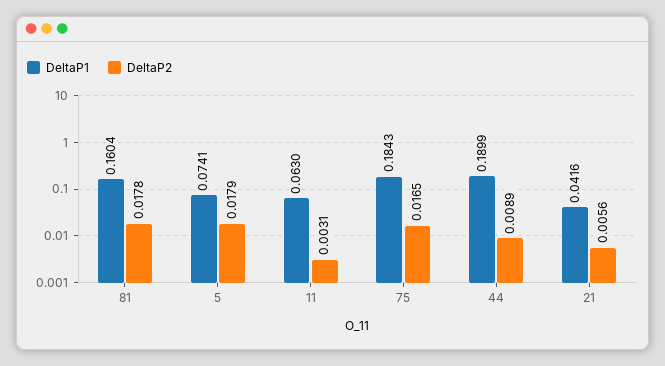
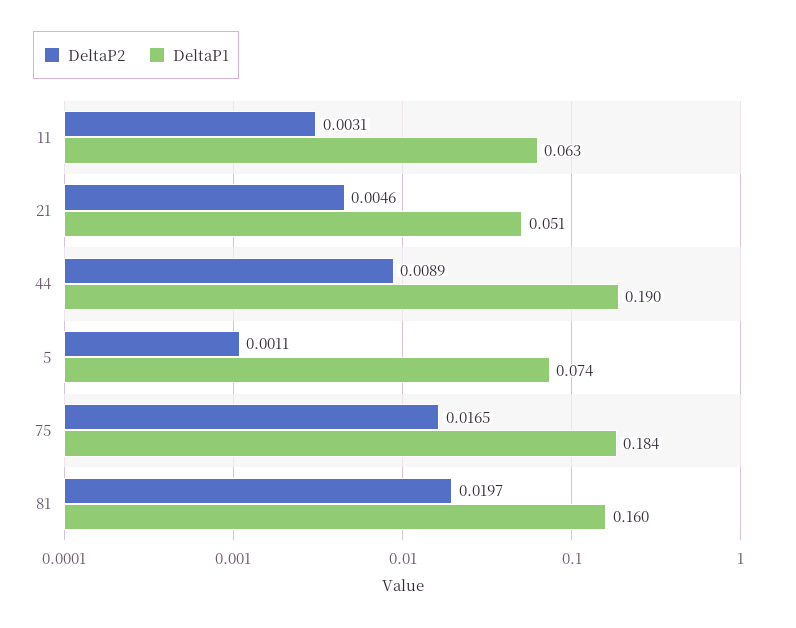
  {
    "DeltaP1": {
      "81": 0.1604,
      "5": 0.0741,
      "11": 0.063,
      "75": 0.1843,
      "44": 0.1899,
-     "21": 0.0416
+     "21": 0.051
    },
    "DeltaP2": {
-     "81": 0.0178,
+     "81": 0.0197,
-     "5": 0.0179,
+     "5": 0.0011,
      "11": 0.0031,
      "75": 0.0165,
      "44": 0.0089,
-     "21": 0.0056
+     "21": 0.0046
    }
  }

